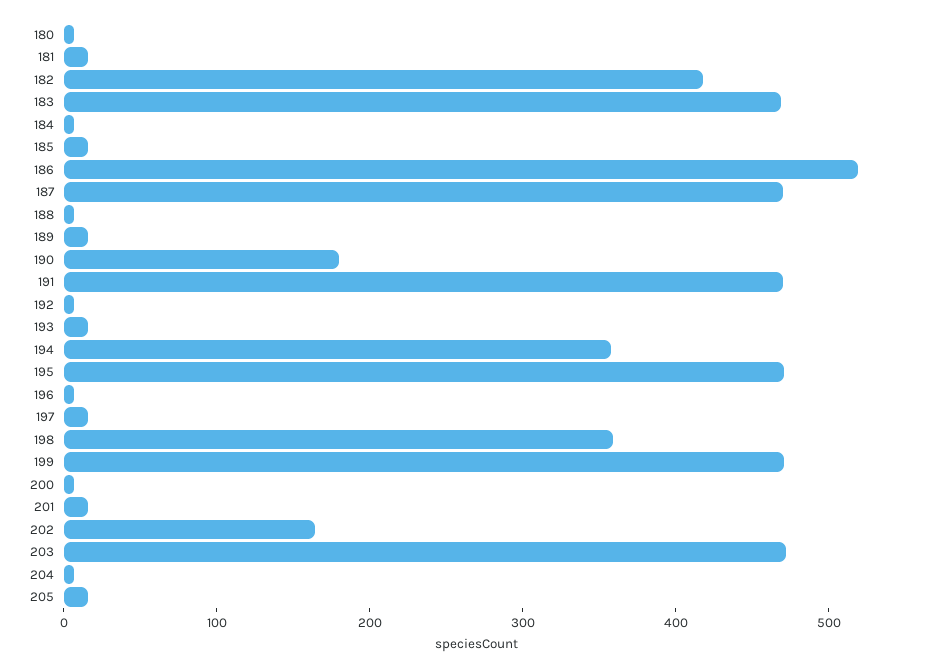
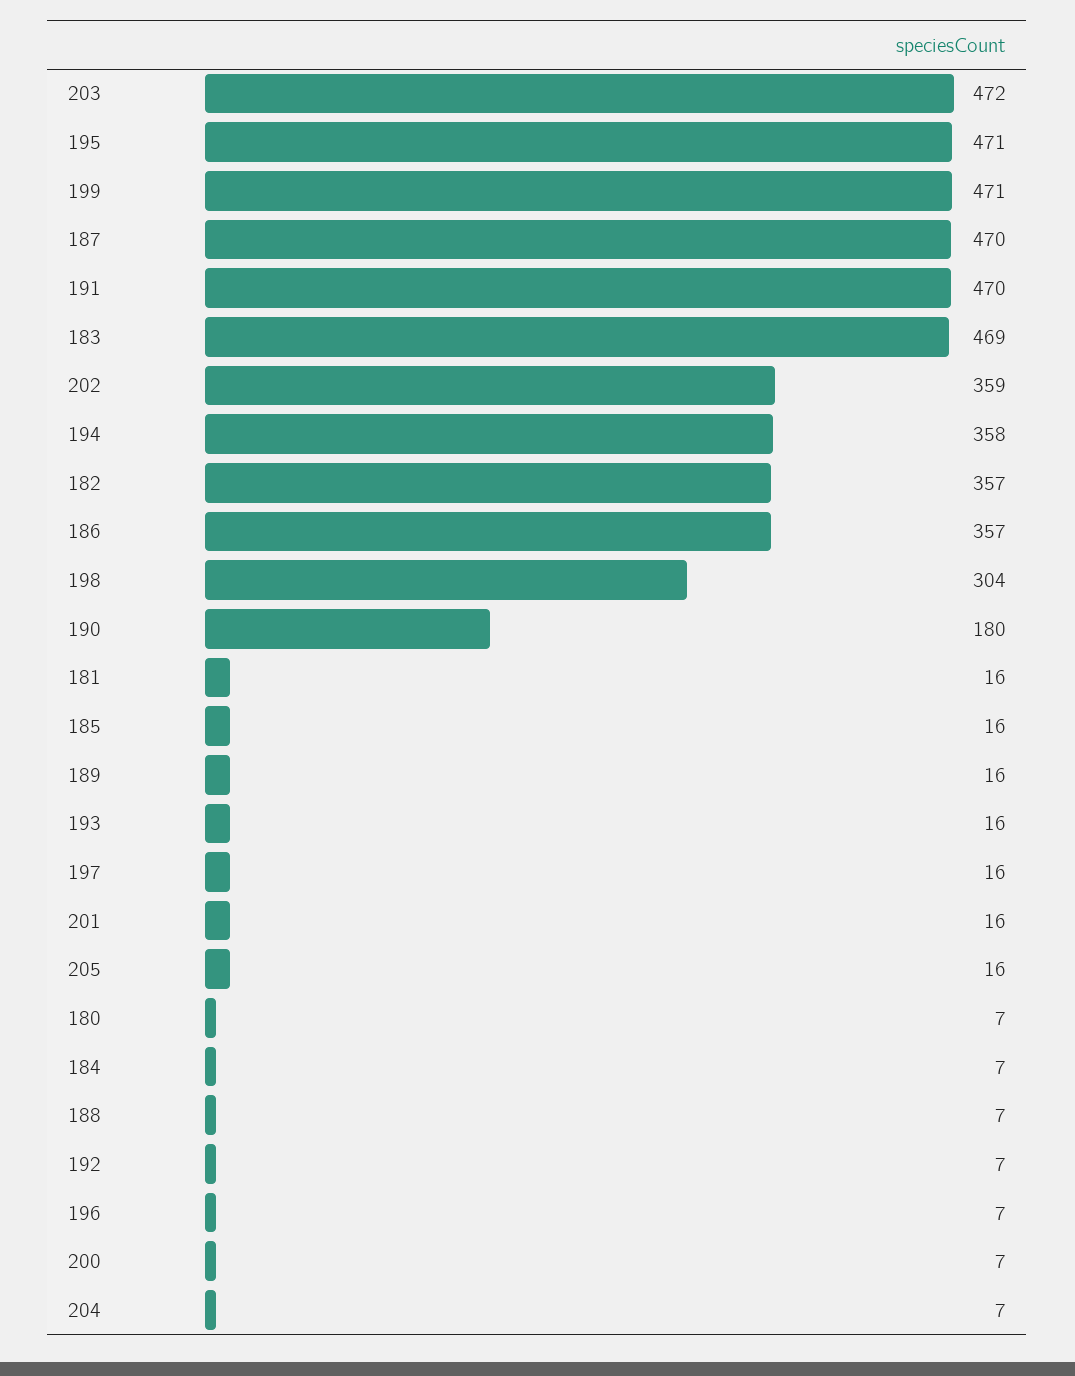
  {
    "180": 7,
    "181": 16,
-   "182": 420,
+   "182": 357,
    "183": 469,
    "184": 7,
    "185": 16,
-   "186": 520,
+   "186": 357,
    "187": 470,
    "188": 7,
    "189": 16,
    "190": 180,
    "191": 470,
    "192": 7,
    "193": 16,
    "194": 358,
    "195": 471,
    "196": 7,
    "197": 16,
-   "198": 360,
+   "198": 304,
    "199": 471,
    "200": 7,
    "201": 16,
-   "202": 160,
+   "202": 359,
    "203": 472,
    "204": 7,
    "205": 16
  }

